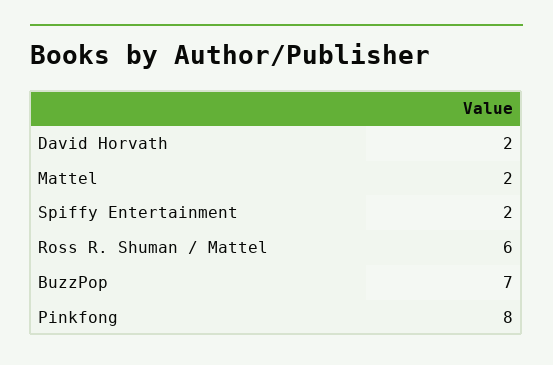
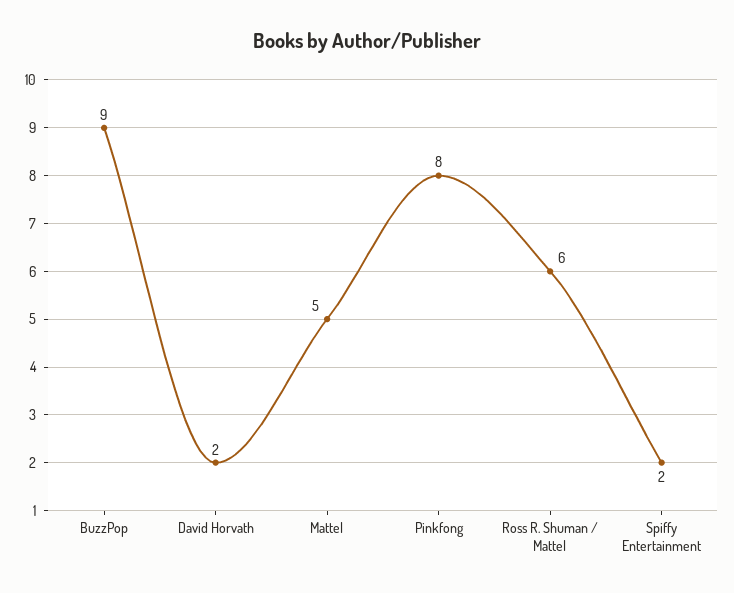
  {
    "David Horvath": 2,
-   "Mattel": 2,
+   "Mattel": 5,
    "Spiffy Entertainment": 2,
    "Ross R. Shuman / Mattel": 6,
-   "BuzzPop": 7,
+   "BuzzPop": 9,
    "Pinkfong": 8
  }

